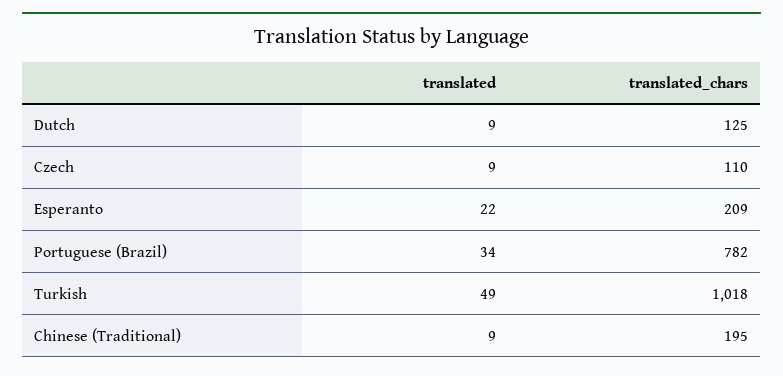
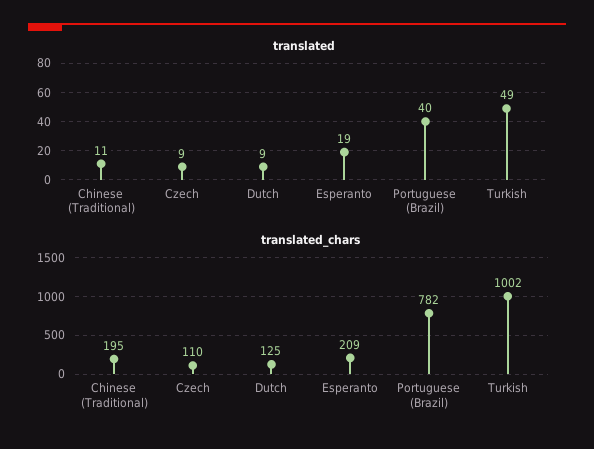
  {
    "translated": {
      "Dutch": 9,
      "Czech": 9,
-     "Esperanto": 22,
+     "Esperanto": 19,
-     "Portuguese (Brazil)": 34,
+     "Portuguese (Brazil)": 40,
      "Turkish": 49,
-     "Chinese (Traditional)": 9
+     "Chinese (Traditional)": 11
    },
    "translated_chars": {
      "Dutch": 125,
      "Czech": 110,
      "Esperanto": 209,
      "Portuguese (Brazil)": 782,
-     "Turkish": 1018,
+     "Turkish": 1002,
      "Chinese (Traditional)": 195
    }
  }

